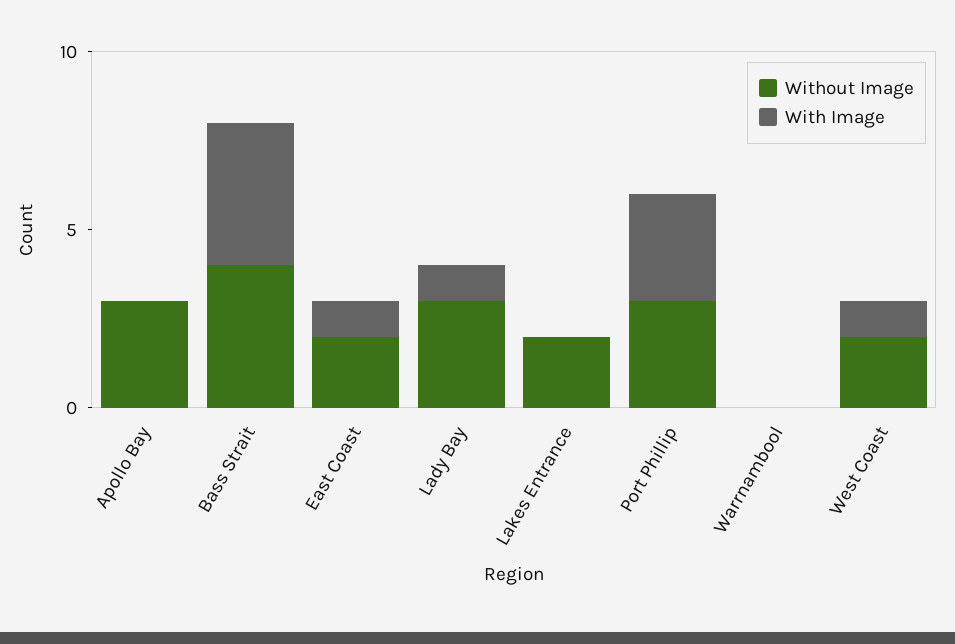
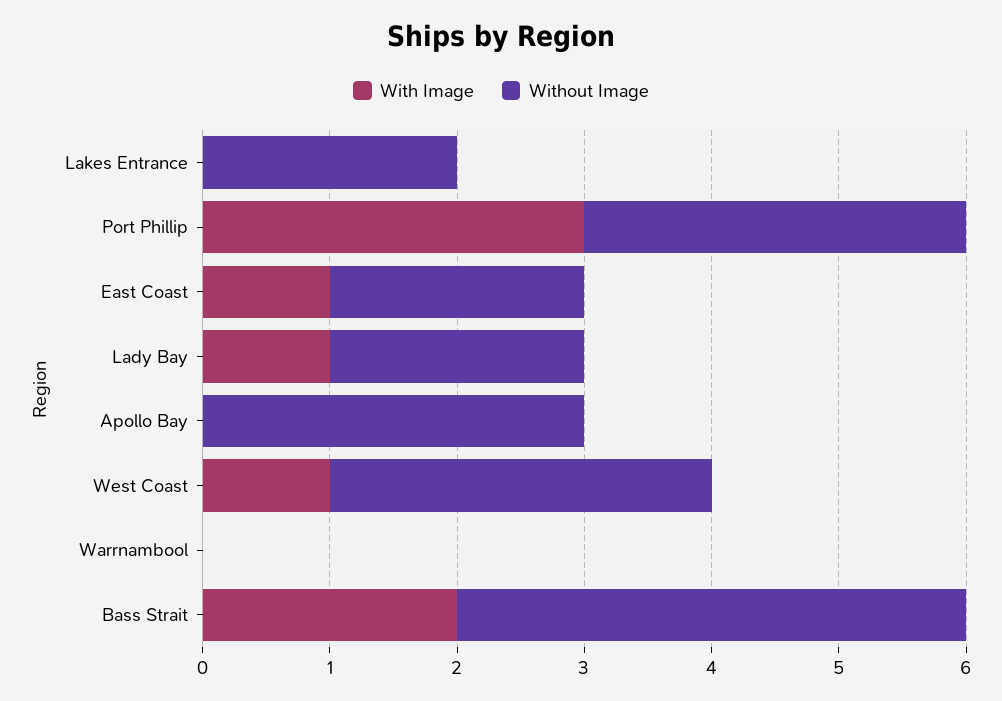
  {
    "Without Image": {
      "Apollo Bay": 3,
      "Bass Strait": 4,
      "East Coast": 2,
-     "Lady Bay": 3,
+     "Lady Bay": 2,
      "Lakes Entrance": 2,
      "Port Phillip": 3,
      "Warrnambool": 0,
-     "West Coast": 2
+     "West Coast": 3
    },
    "With Image": {
      "Apollo Bay": 0,
-     "Bass Strait": 4,
+     "Bass Strait": 2,
      "East Coast": 1,
      "Lady Bay": 1,
      "Lakes Entrance": 0,
      "Port Phillip": 3,
      "Warrnambool": 0,
      "West Coast": 1
    }
  }

